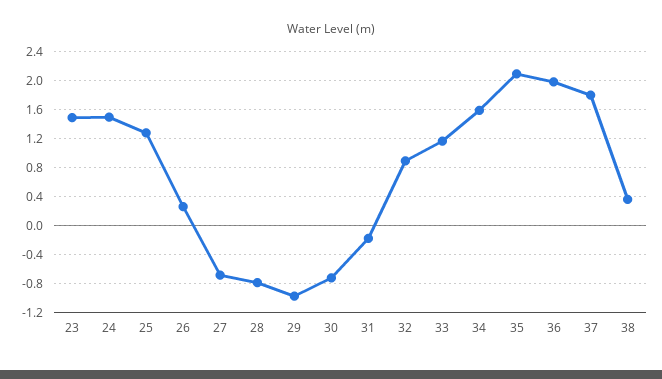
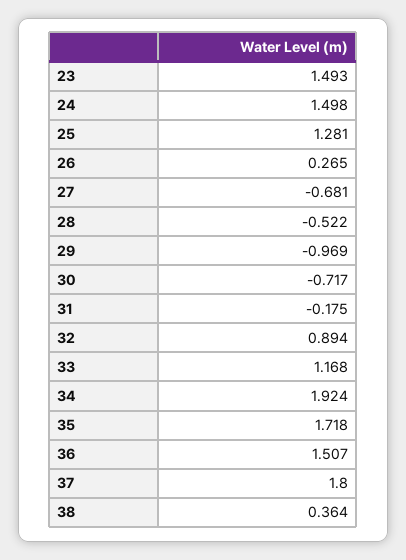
  {
    "23": 1.493,
    "24": 1.498,
    "25": 1.281,
    "26": 0.265,
    "27": -0.681,
-   "28": -0.8,
+   "28": -0.522,
    "29": -0.969,
    "30": -0.717,
    "31": -0.175,
    "32": 0.894,
    "33": 1.168,
-   "34": 1.6,
+   "34": 1.924,
-   "35": 2.1,
+   "35": 1.718,
-   "36": 2,
+   "36": 1.507,
    "37": 1.8,
    "38": 0.364
  }

